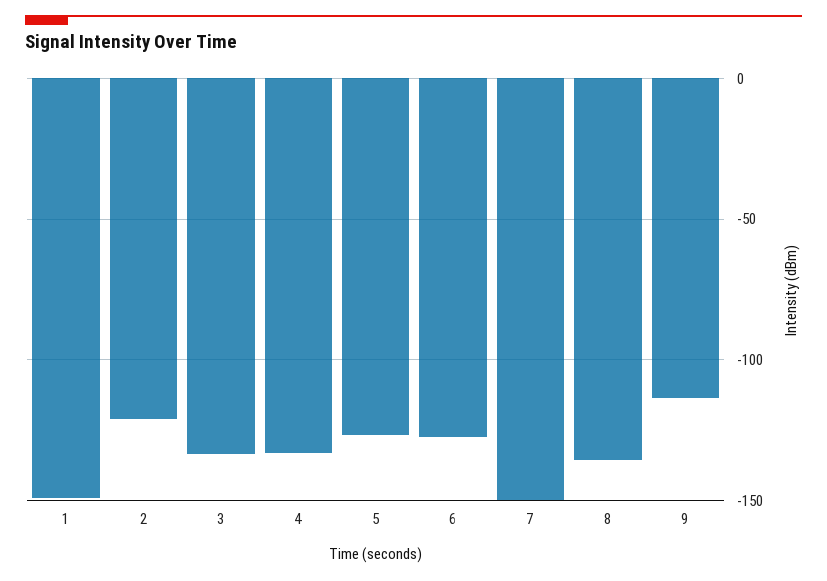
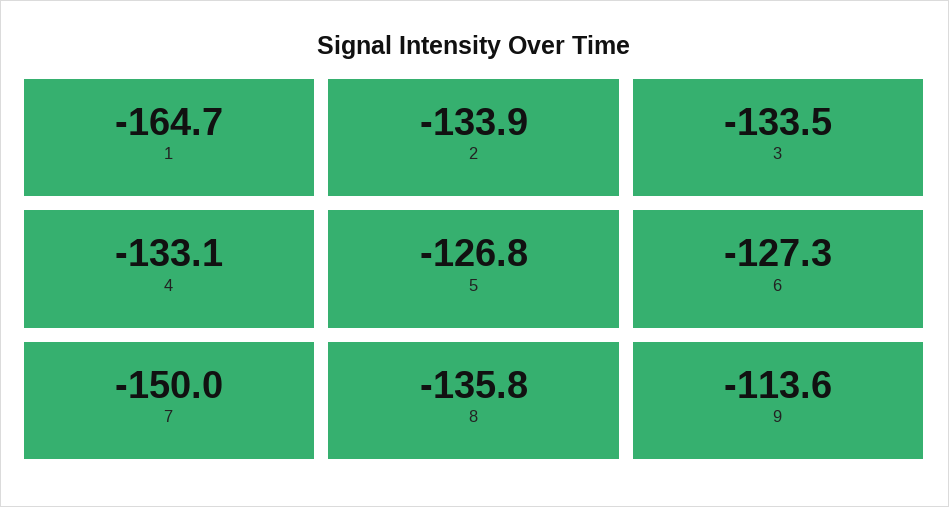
  {
-   "1": -150,
+   "1": -164.7,
-   "2": -120,
+   "2": -133.9,
    "3": -133.5,
    "4": -133.1,
    "5": -126.8,
    "6": -127.3,
    "7": -150,
    "8": -135.8,
    "9": -113.6
  }

